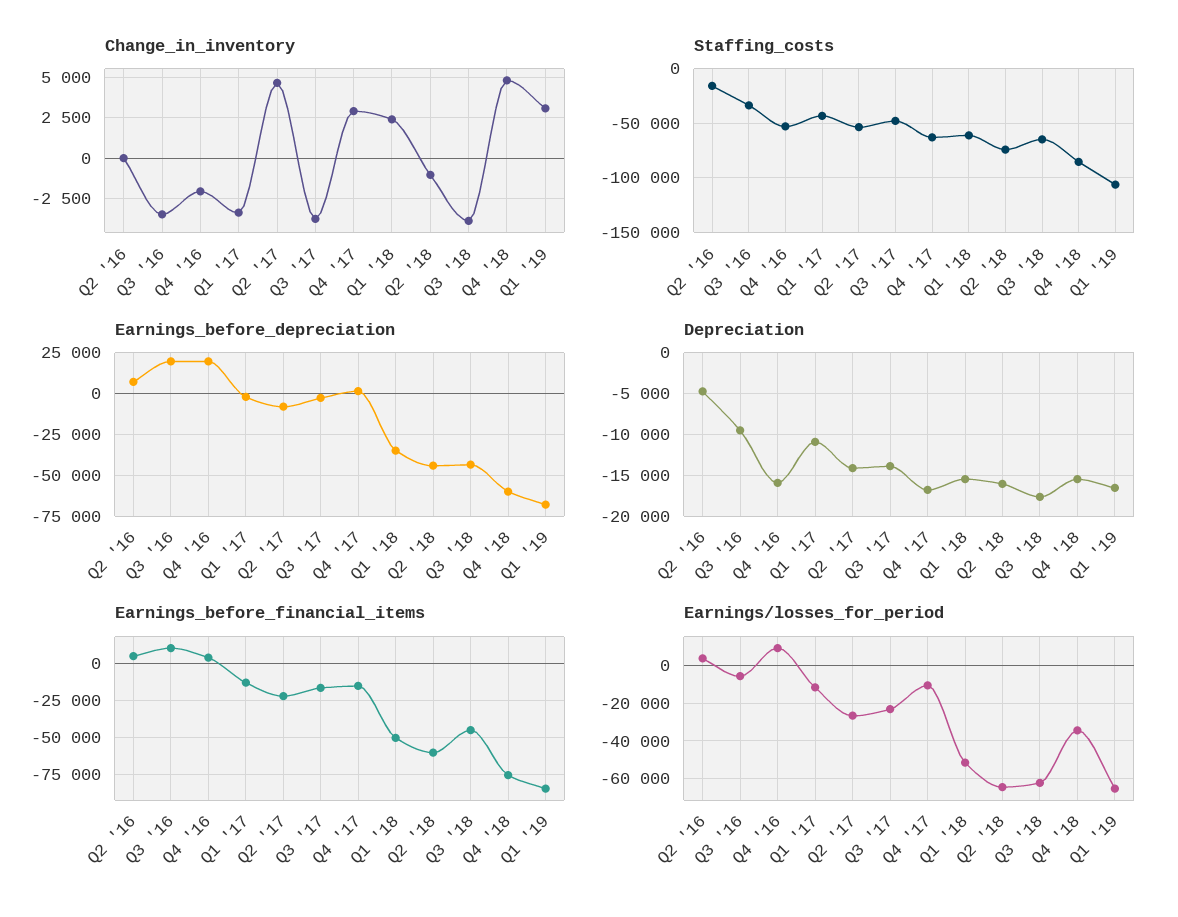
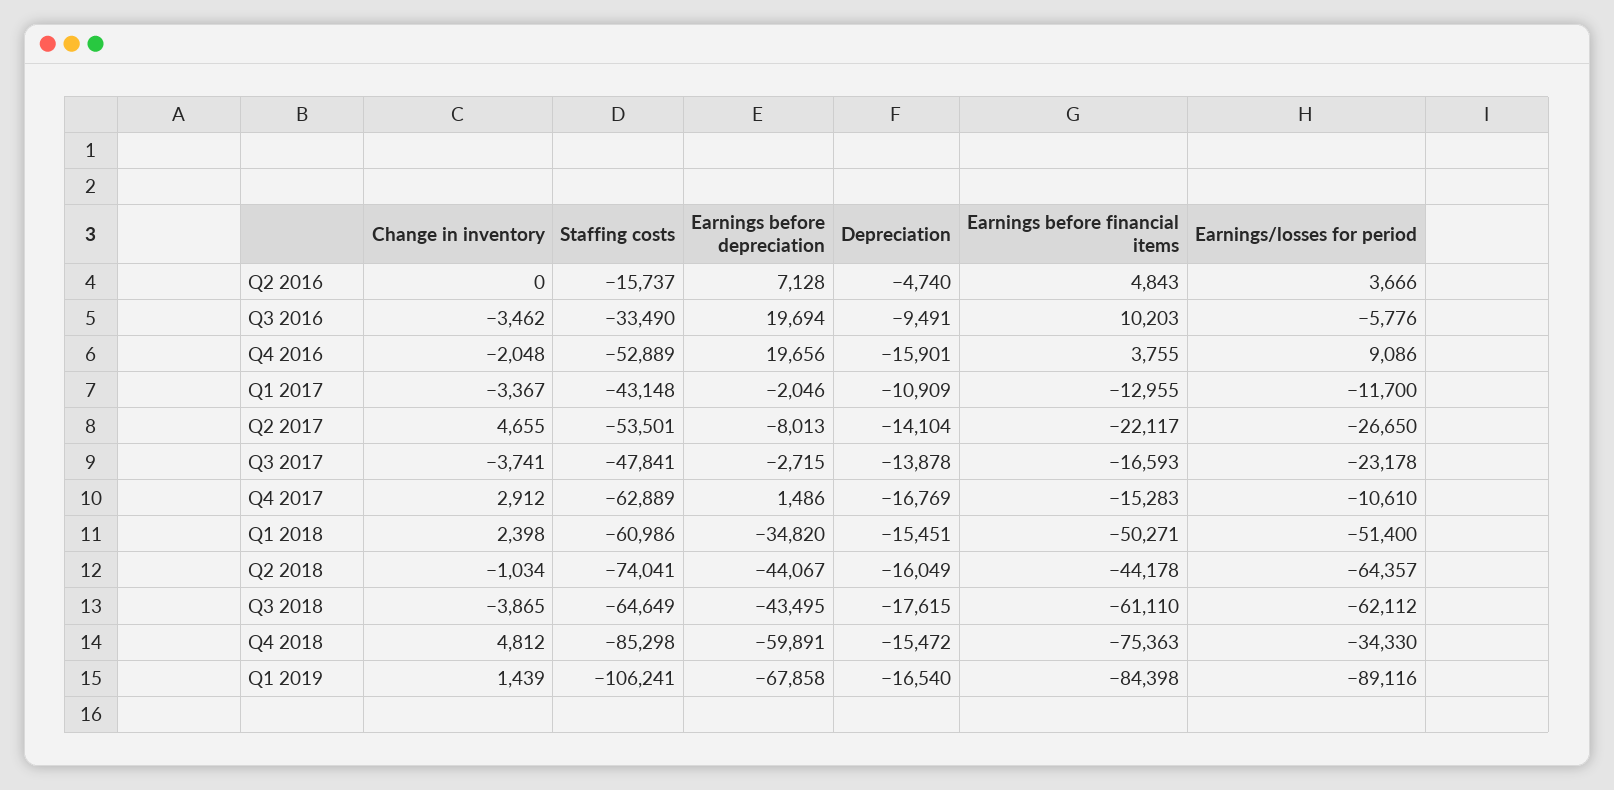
  {
    "Change_in_inventory": {
      "Q2 '16": 0,
      "Q3 '16": -3462,
      "Q4 '16": -2048,
      "Q1 '17": -3367,
      "Q2 '17": 4655,
      "Q3 '17": -3741,
      "Q4 '17": 2912,
      "Q1 '18": 2398,
      "Q2 '18": -1034,
      "Q3 '18": -3865,
      "Q4 '18": 4812,
-     "Q1 '19": 3000
+     "Q1 '19": 1439
    },
    "Staffing_costs": {
      "Q2 '16": -15737,
      "Q3 '16": -33490,
      "Q4 '16": -52889,
      "Q1 '17": -43148,
      "Q2 '17": -53501,
      "Q3 '17": -47841,
      "Q4 '17": -62889,
      "Q1 '18": -60986,
      "Q2 '18": -74041,
      "Q3 '18": -64649,
      "Q4 '18": -85298,
      "Q1 '19": -106241
    },
    "Earnings_before_depreciation": {
      "Q2 '16": 7128,
      "Q3 '16": 19694,
      "Q4 '16": 19656,
      "Q1 '17": -2046,
      "Q2 '17": -8013,
      "Q3 '17": -2715,
      "Q4 '17": 1486,
      "Q1 '18": -34820,
      "Q2 '18": -44067,
      "Q3 '18": -43495,
      "Q4 '18": -59891,
      "Q1 '19": -67858
    },
    "Depreciation": {
      "Q2 '16": -4740,
      "Q3 '16": -9491,
      "Q4 '16": -15901,
      "Q1 '17": -10909,
      "Q2 '17": -14104,
      "Q3 '17": -13878,
      "Q4 '17": -16769,
      "Q1 '18": -15451,
      "Q2 '18": -16049,
      "Q3 '18": -17615,
      "Q4 '18": -15472,
      "Q1 '19": -16540
    },
    "Earnings_before_financial_items": {
      "Q2 '16": 4843,
      "Q3 '16": 10203,
      "Q4 '16": 3755,
      "Q1 '17": -12955,
      "Q2 '17": -22117,
      "Q3 '17": -16593,
      "Q4 '17": -15283,
      "Q1 '18": -50271,
-     "Q2 '18": -60000,
+     "Q2 '18": -44178,
-     "Q3 '18": -45000,
+     "Q3 '18": -61110,
      "Q4 '18": -75363,
      "Q1 '19": -84398
    },
    "Earnings/losses_for_period": {
      "Q2 '16": 3666,
      "Q3 '16": -5776,
      "Q4 '16": 9086,
      "Q1 '17": -11700,
      "Q2 '17": -26650,
      "Q3 '17": -23178,
      "Q4 '17": -10610,
      "Q1 '18": -51400,
      "Q2 '18": -64357,
      "Q3 '18": -62112,
      "Q4 '18": -34330,
-     "Q1 '19": -65000
+     "Q1 '19": -89116
    }
  }

